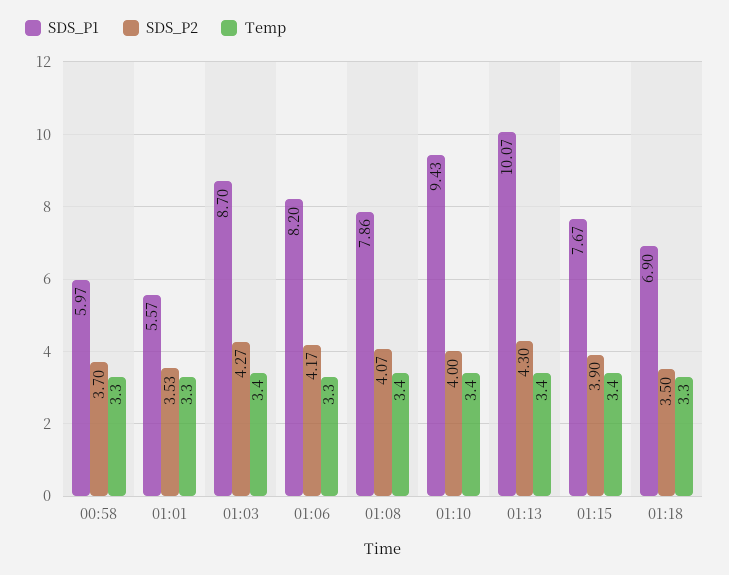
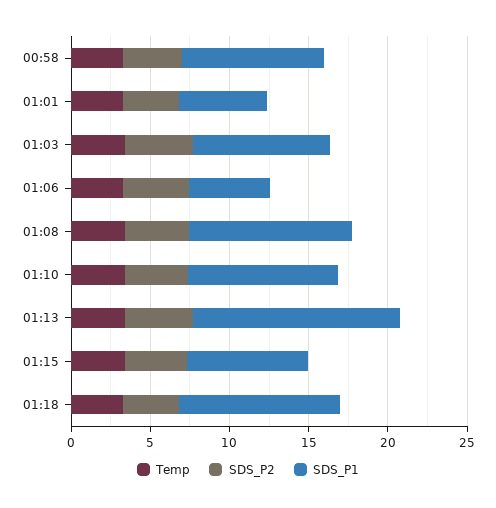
  {
    "SDS_P1": {
-     "00:58": 5.97,
+     "00:58": 9,
      "01:01": 5.57,
      "01:03": 8.7,
-     "01:06": 8.2,
+     "01:06": 5,
-     "01:08": 7.86,
+     "01:08": 10,
      "01:10": 9.43,
-     "01:13": 10.07,
+     "01:13": 13,
      "01:15": 7.67,
-     "01:18": 6.9
+     "01:18": 10
    },
    "SDS_P2": {
      "00:58": 3.7,
      "01:01": 3.53,
      "01:03": 4.27,
      "01:06": 4.17,
      "01:08": 4.07,
      "01:10": 4,
      "01:13": 4.3,
      "01:15": 3.9,
      "01:18": 3.5
    },
    "Temp": {
      "00:58": 3.3,
      "01:01": 3.3,
      "01:03": 3.4,
      "01:06": 3.3,
      "01:08": 3.4,
      "01:10": 3.4,
      "01:13": 3.4,
      "01:15": 3.4,
      "01:18": 3.3
    }
  }

